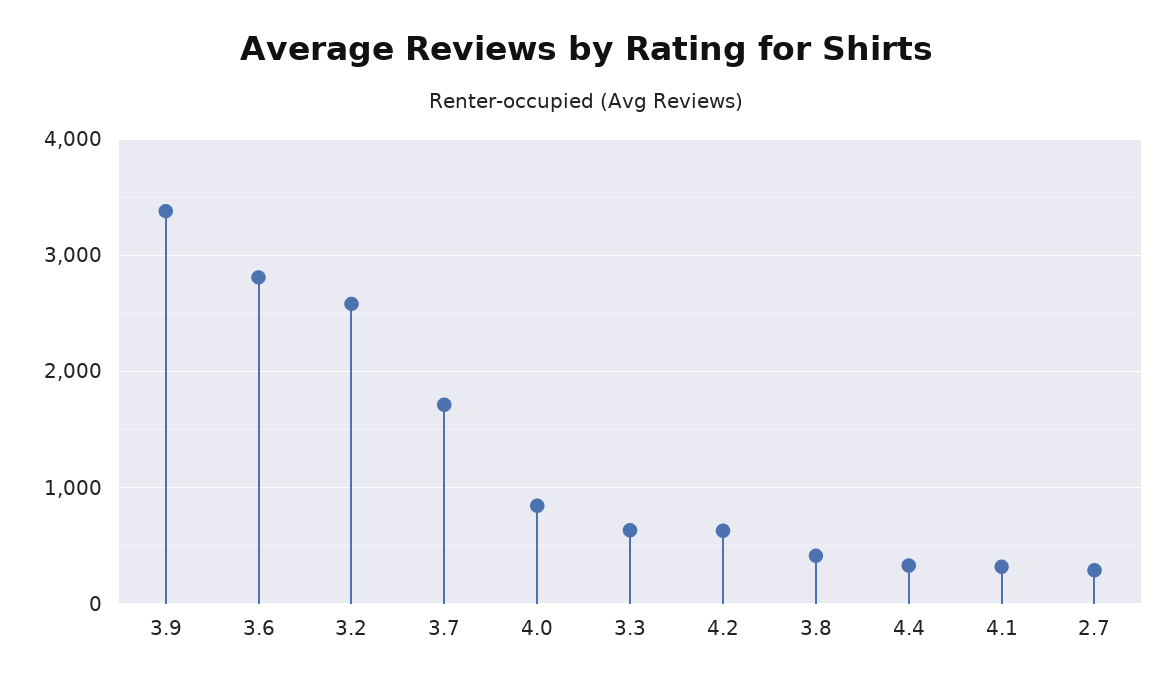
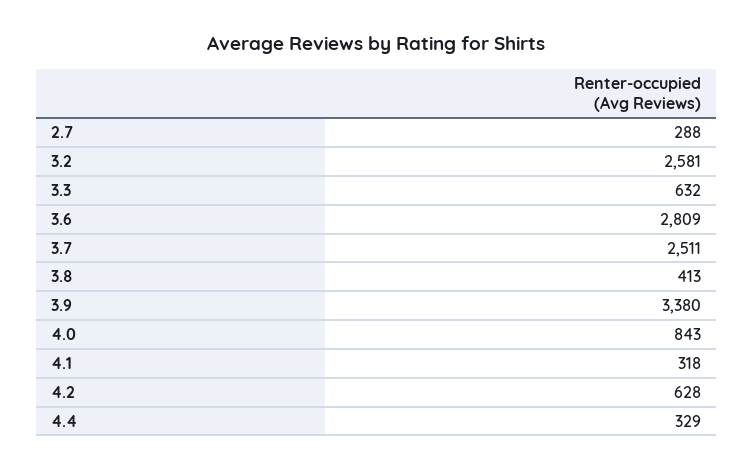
  {
    "3.9": 3380,
    "3.6": 2809,
    "3.2": 2581,
-   "3.7": 1700,
+   "3.7": 2511,
    "4.0": 843,
    "3.3": 632,
    "4.2": 628,
    "3.8": 413,
    "4.4": 329,
    "4.1": 318,
    "2.7": 288
  }

